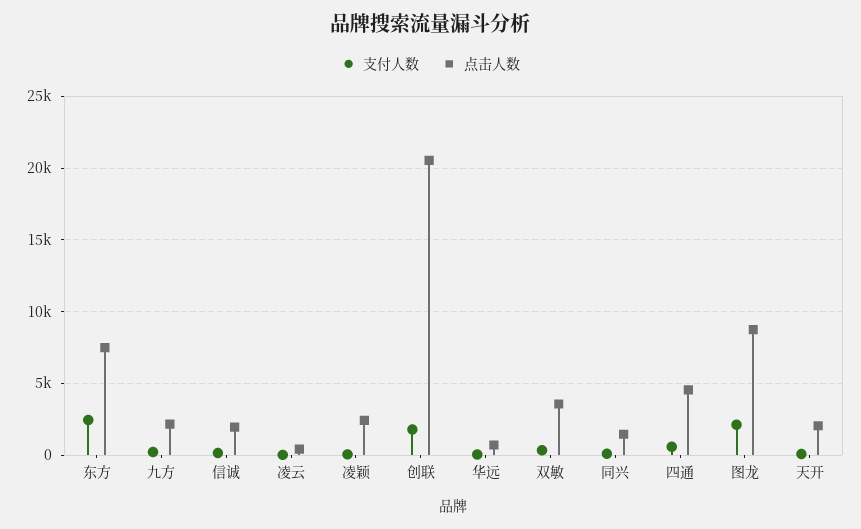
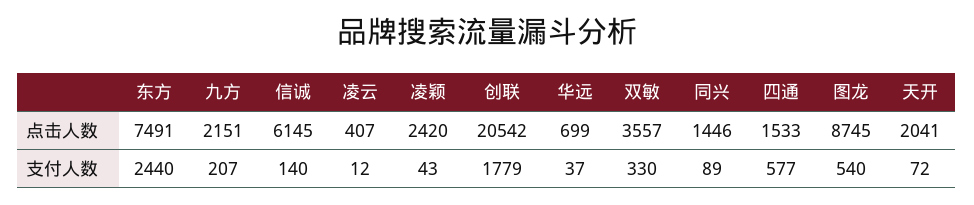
  {
    "支付人数": {
      "东方": 2440,
      "九方": 207,
      "信诚": 140,
      "凌云": 12,
      "凌颖": 43,
      "创联": 1779,
      "华远": 37,
      "双敏": 330,
      "同兴": 89,
      "四通": 577,
-     "图龙": 2000,
+     "图龙": 540,
      "天开": 72
    },
    "点击人数": {
      "东方": 7491,
      "九方": 2151,
-     "信诚": 2000,
+     "信诚": 6145,
      "凌云": 407,
      "凌颖": 2420,
      "创联": 20542,
      "华远": 699,
      "双敏": 3557,
      "同兴": 1446,
-     "四通": 4500,
+     "四通": 1533,
      "图龙": 8745,
      "天开": 2041
    }
  }

